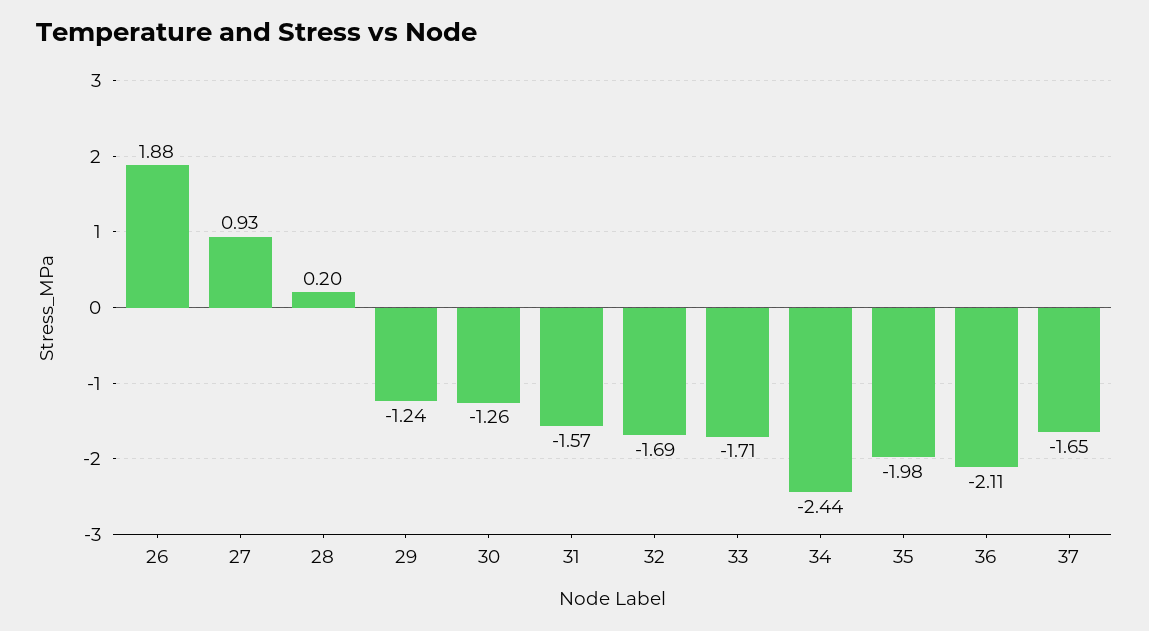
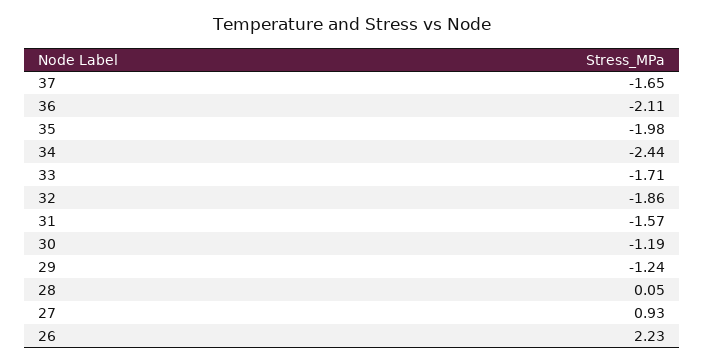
  {
-   "26": 1.88,
+   "26": 2.23,
    "27": 0.93,
-   "28": 0.2,
+   "28": 0.05,
    "29": -1.24,
-   "30": -1.26,
+   "30": -1.19,
    "31": -1.57,
-   "32": -1.69,
+   "32": -1.86,
    "33": -1.71,
    "34": -2.44,
    "35": -1.98,
    "36": -2.11,
    "37": -1.65
  }

